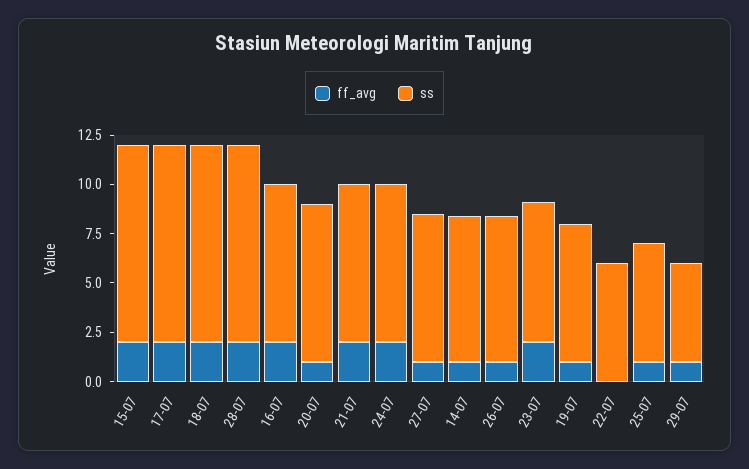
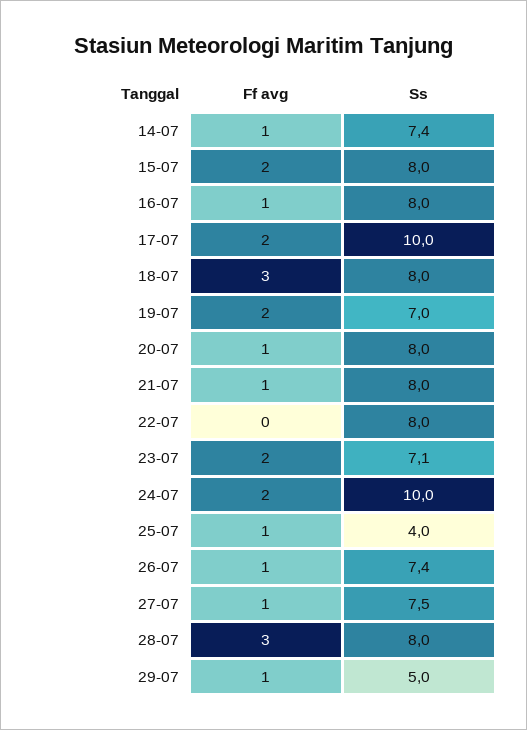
  {
    "ff_avg": {
      "15-07": 2,
      "17-07": 2,
-     "18-07": 2,
+     "18-07": 3,
-     "28-07": 2,
+     "28-07": 3,
-     "16-07": 2,
+     "16-07": 1,
      "20-07": 1,
-     "21-07": 2,
+     "21-07": 1,
      "24-07": 2,
      "27-07": 1,
      "14-07": 1,
      "26-07": 1,
      "23-07": 2,
-     "19-07": 1,
+     "19-07": 2,
      "22-07": 0,
      "25-07": 1,
      "29-07": 1
    },
    "ss": {
-     "15-07": 10,
+     "15-07": 8,
      "17-07": 10,
-     "18-07": 10,
+     "18-07": 8,
-     "28-07": 10,
+     "28-07": 8,
      "16-07": 8,
      "20-07": 8,
      "21-07": 8,
-     "24-07": 8,
+     "24-07": 10,
      "27-07": 7.5,
      "14-07": 7.4,
      "26-07": 7.4,
      "23-07": 7.1,
      "19-07": 7,
-     "22-07": 6,
+     "22-07": 8,
-     "25-07": 6,
+     "25-07": 4,
      "29-07": 5
    }
  }

